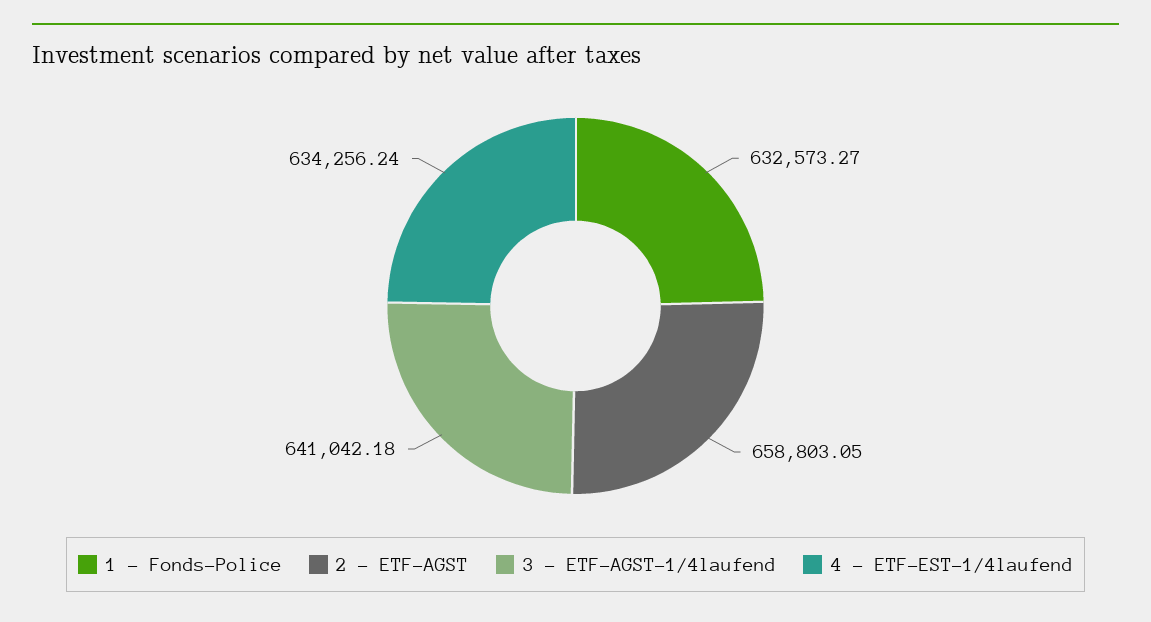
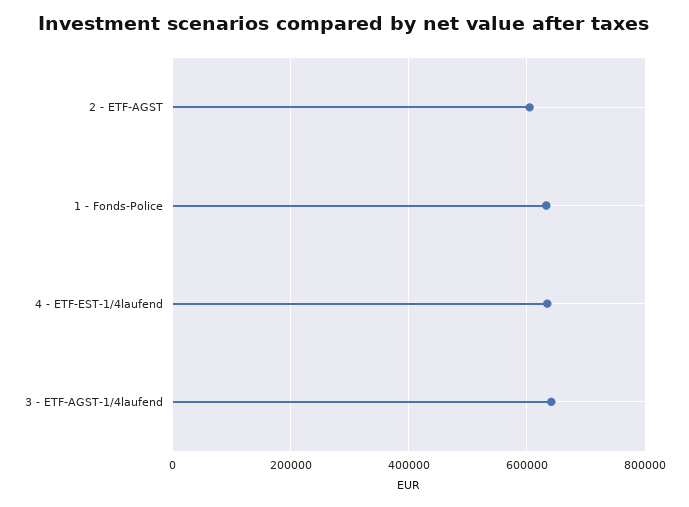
  {
    "1 - Fonds-Police": 632573.27,
-   "2 - ETF-AGST": 658803.05,
+   "2 - ETF-AGST": 600000,
    "3 - ETF-AGST-1/4laufend": 641042.18,
    "4 - ETF-EST-1/4laufend": 634256.24
  }

